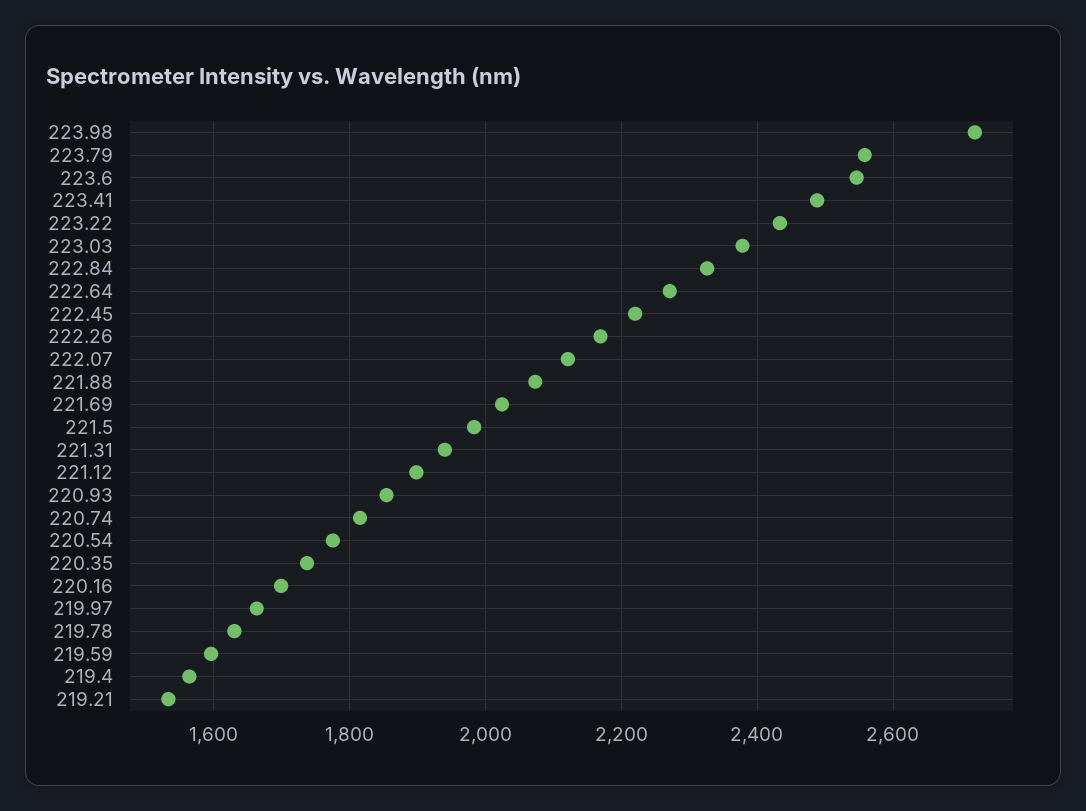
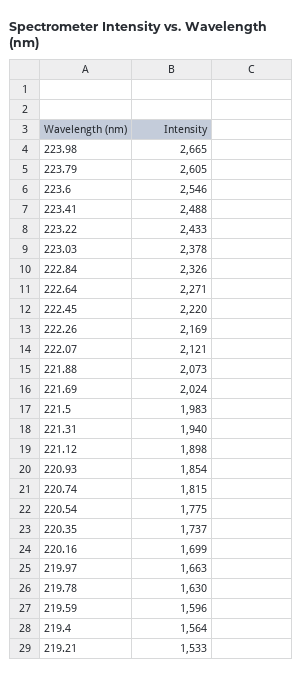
  {
-   "223.98": 2720,
+   "223.98": 2665,
-   "223.79": 2560,
+   "223.79": 2605,
    "223.6": 2546,
    "223.41": 2488,
    "223.22": 2433,
    "223.03": 2378,
    "222.84": 2326,
    "222.64": 2271,
    "222.45": 2220,
    "222.26": 2169,
    "222.07": 2121,
    "221.88": 2073,
    "221.69": 2024,
    "221.5": 1983,
    "221.31": 1940,
    "221.12": 1898,
    "220.93": 1854,
    "220.74": 1815,
    "220.54": 1775,
    "220.35": 1737,
    "220.16": 1699,
    "219.97": 1663,
    "219.78": 1630,
    "219.59": 1596,
    "219.4": 1564,
    "219.21": 1533
  }

